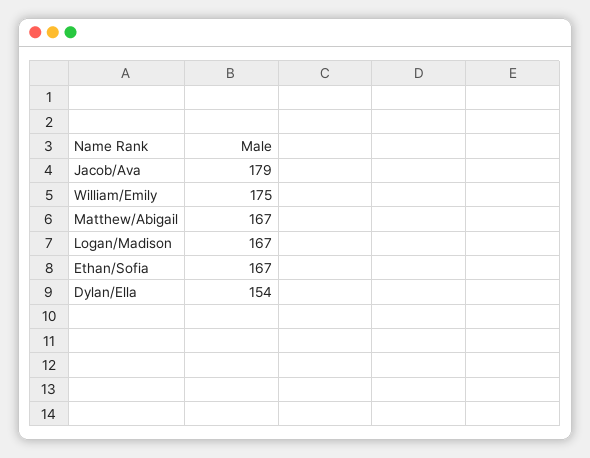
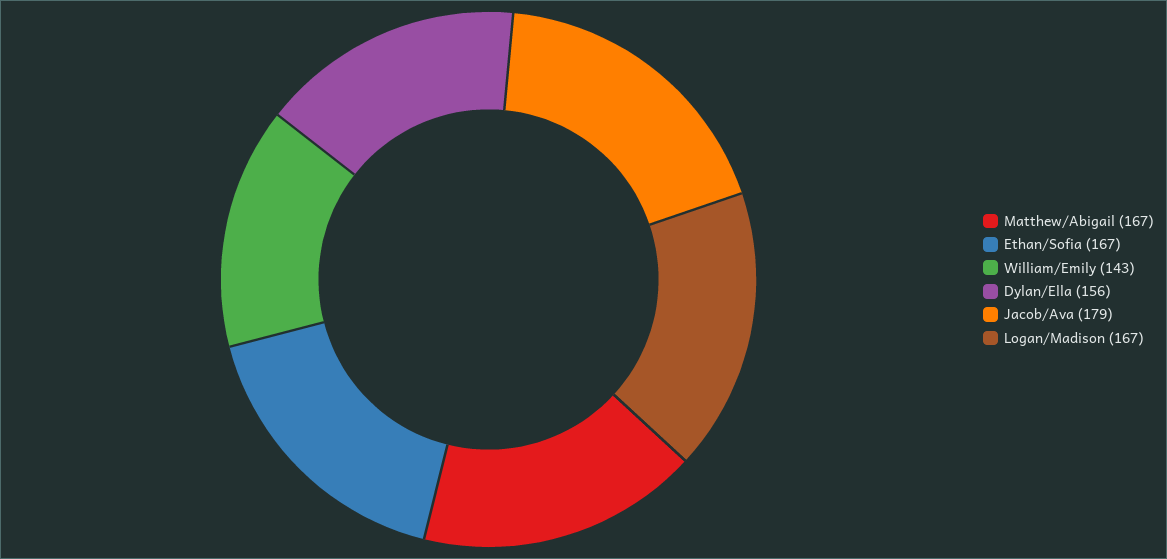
  {
    "Jacob/Ava": 179,
-   "William/Emily": 175,
+   "William/Emily": 143,
    "Matthew/Abigail": 167,
    "Logan/Madison": 167,
    "Ethan/Sofia": 167,
-   "Dylan/Ella": 154
+   "Dylan/Ella": 156
  }

